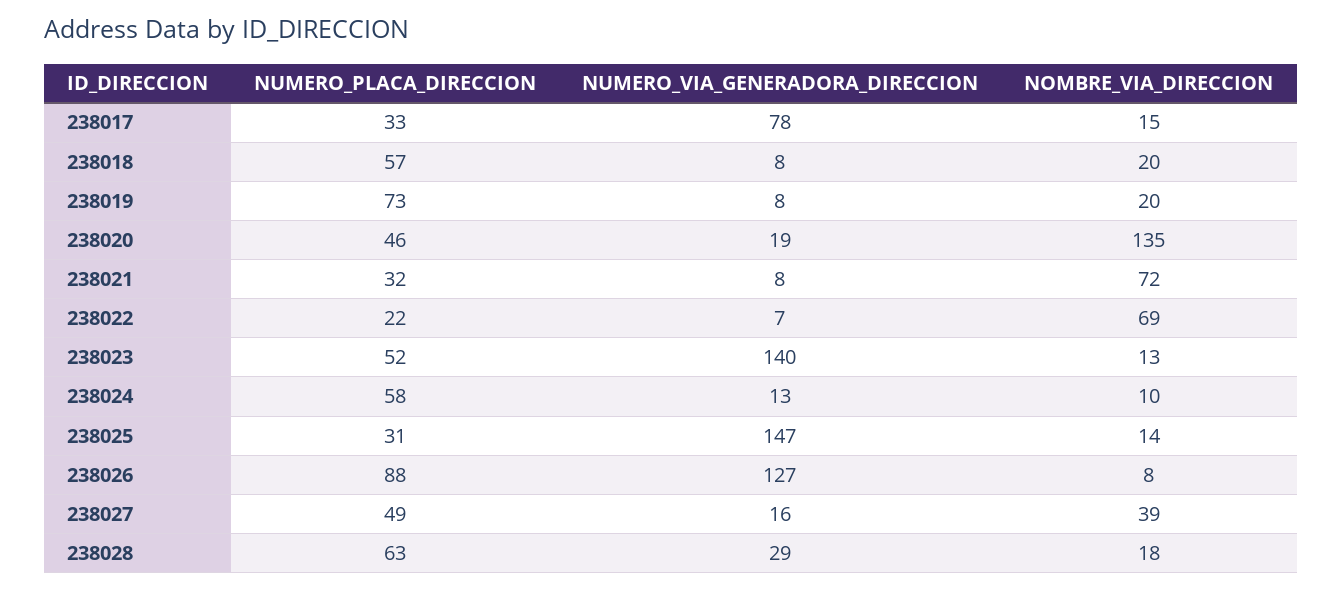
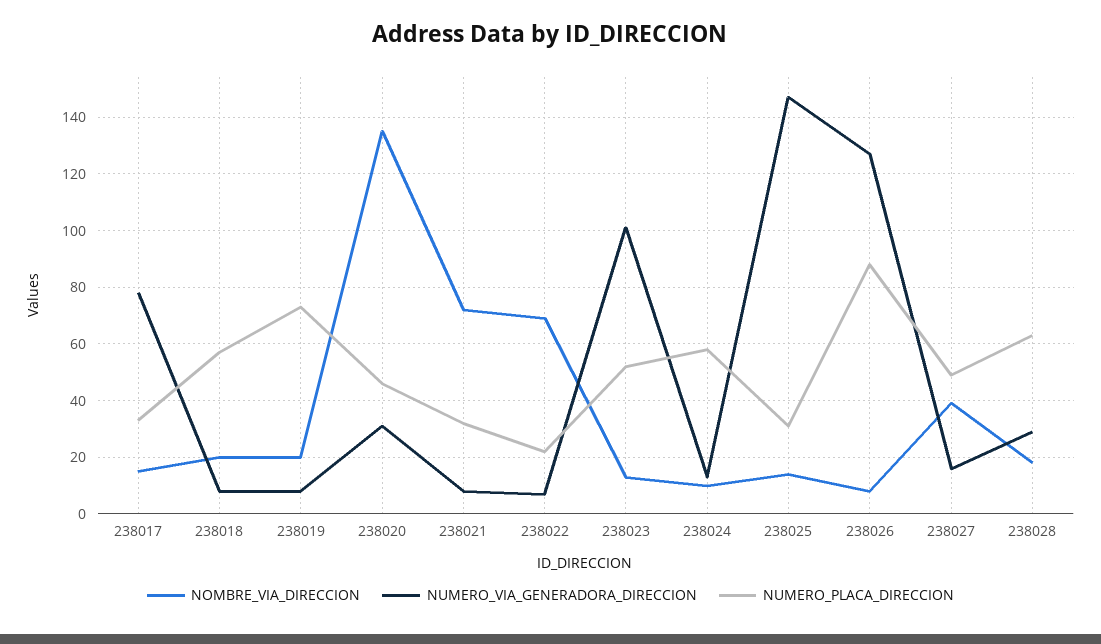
  {
    "NUMERO_PLACA_DIRECCION": {
      "238017": 33,
      "238018": 57,
      "238019": 73,
      "238020": 46,
      "238021": 32,
      "238022": 22,
      "238023": 52,
      "238024": 58,
      "238025": 31,
      "238026": 88,
      "238027": 49,
      "238028": 63
    },
    "NUMERO_VIA_GENERADORA_DIRECCION": {
      "238017": 78,
      "238018": 8,
      "238019": 8,
-     "238020": 19,
+     "238020": 30,
      "238021": 8,
      "238022": 7,
-     "238023": 140,
+     "238023": 100,
      "238024": 13,
      "238025": 147,
      "238026": 127,
      "238027": 16,
      "238028": 29
    },
    "NOMBRE_VIA_DIRECCION": {
      "238017": 15,
      "238018": 20,
      "238019": 20,
      "238020": 135,
      "238021": 72,
      "238022": 69,
      "238023": 13,
      "238024": 10,
      "238025": 14,
      "238026": 8,
      "238027": 39,
      "238028": 18
    }
  }

